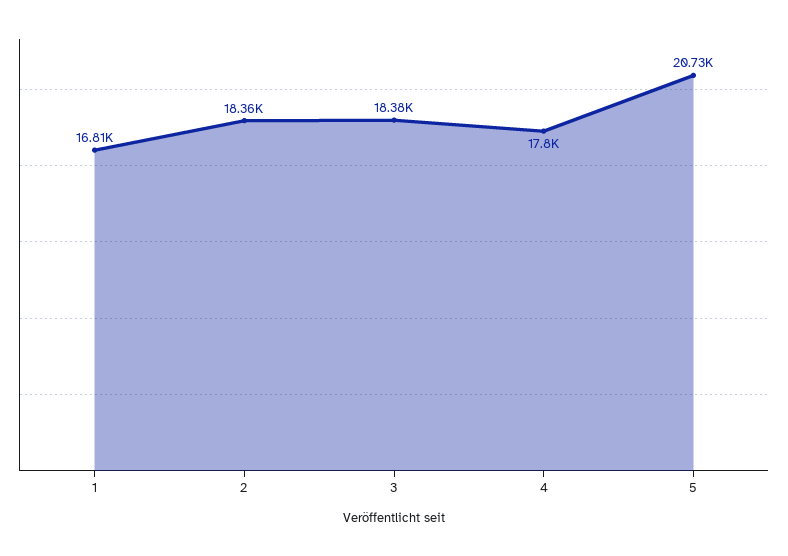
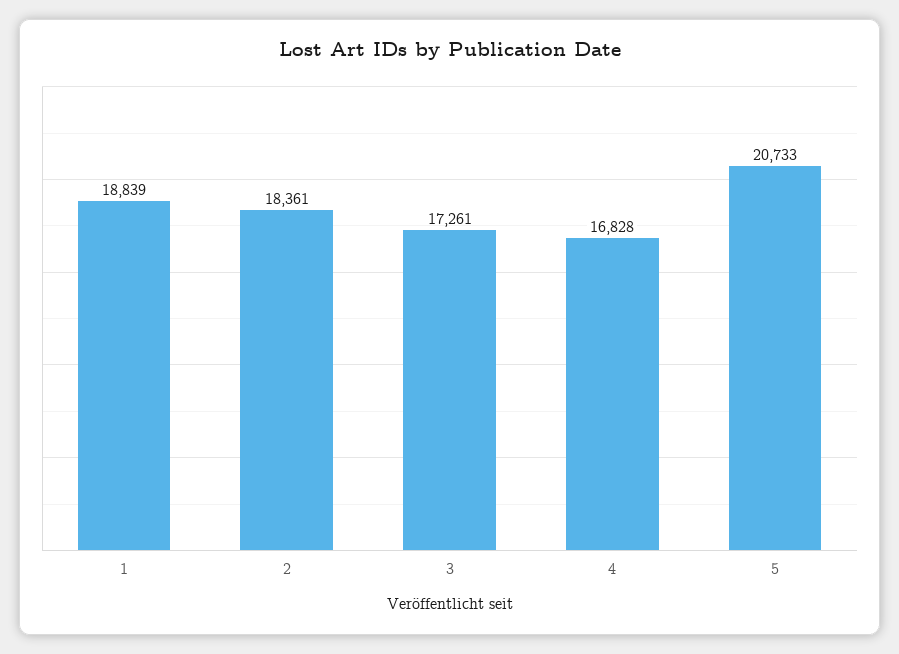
  {
-   "1": 16810,
+   "1": 18839,
    "2": 18361,
-   "3": 18380,
+   "3": 17261,
-   "4": 17800,
+   "4": 16828,
    "5": 20733
  }

